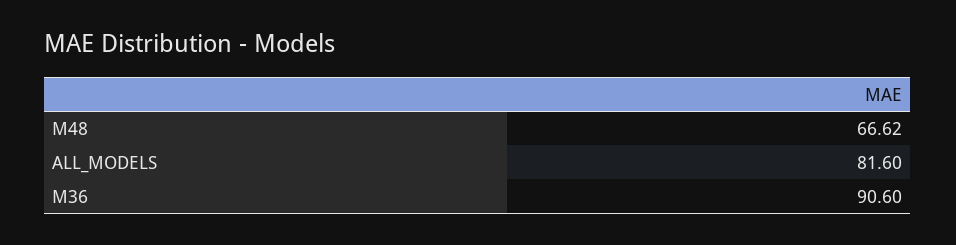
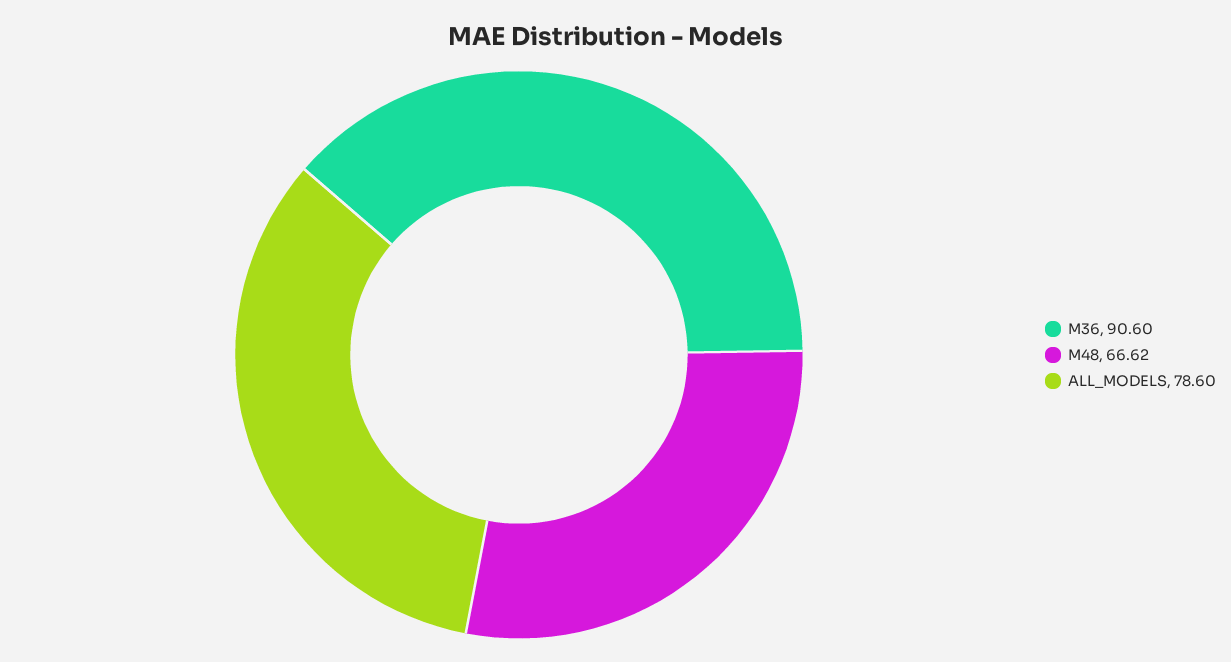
  {
    "M48": 66.62,
-   "ALL_MODELS": 81.6,
+   "ALL_MODELS": 78.6,
    "M36": 90.6
  }

